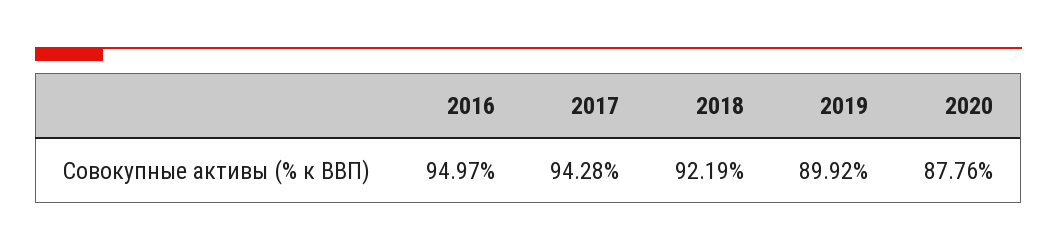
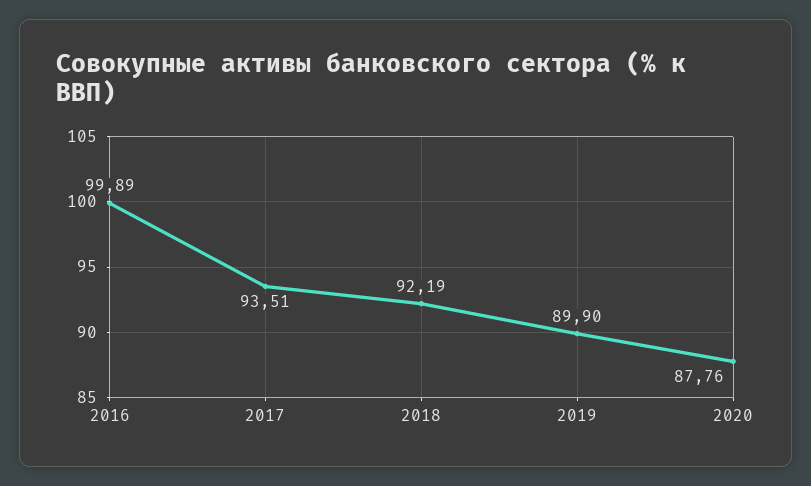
  {
-   "2016": 94.97,
+   "2016": 99.89,
-   "2017": 94.28,
+   "2017": 93.51,
    "2018": 92.19,
-   "2019": 89.92,
+   "2019": 89.9,
    "2020": 87.76
  }

